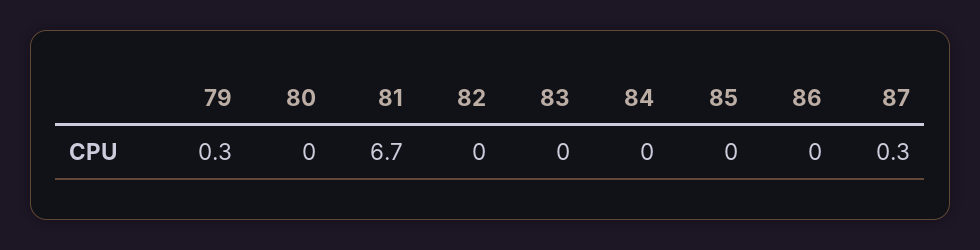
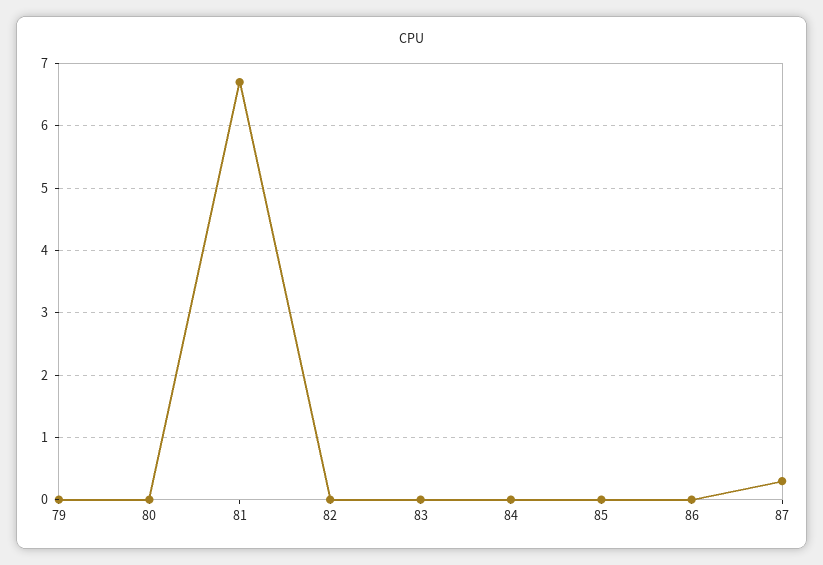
  {
-   "79": 0.3,
+   "79": 0,
    "80": 0,
    "81": 6.7,
    "82": 0,
    "83": 0,
    "84": 0,
    "85": 0,
    "86": 0,
    "87": 0.3
  }

